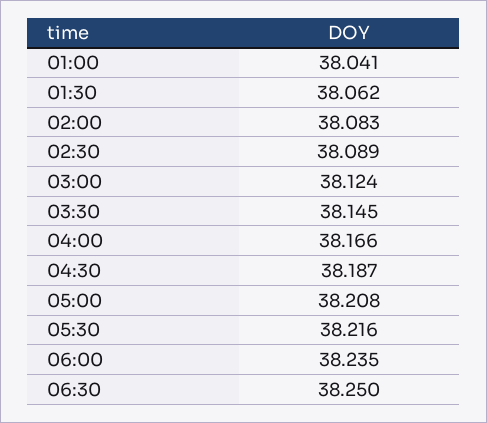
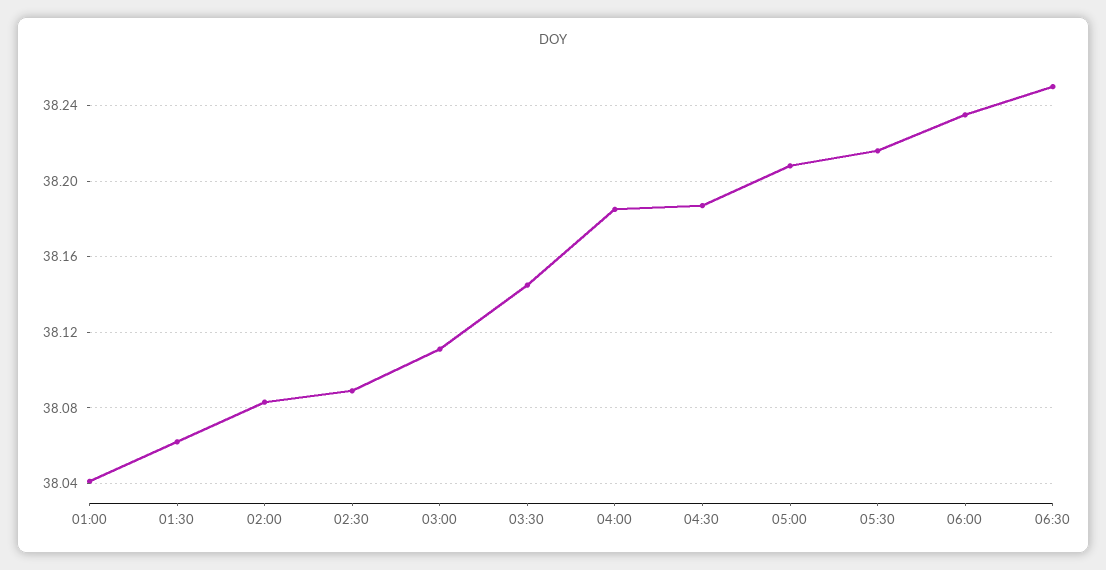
  {
    "01:00": 38.041,
    "01:30": 38.062,
    "02:00": 38.083,
    "02:30": 38.089,
-   "03:00": 38.124,
+   "03:00": 38.11,
    "03:30": 38.145,
-   "04:00": 38.166,
+   "04:00": 38.185,
    "04:30": 38.187,
    "05:00": 38.208,
    "05:30": 38.216,
    "06:00": 38.235,
    "06:30": 38.25
  }

